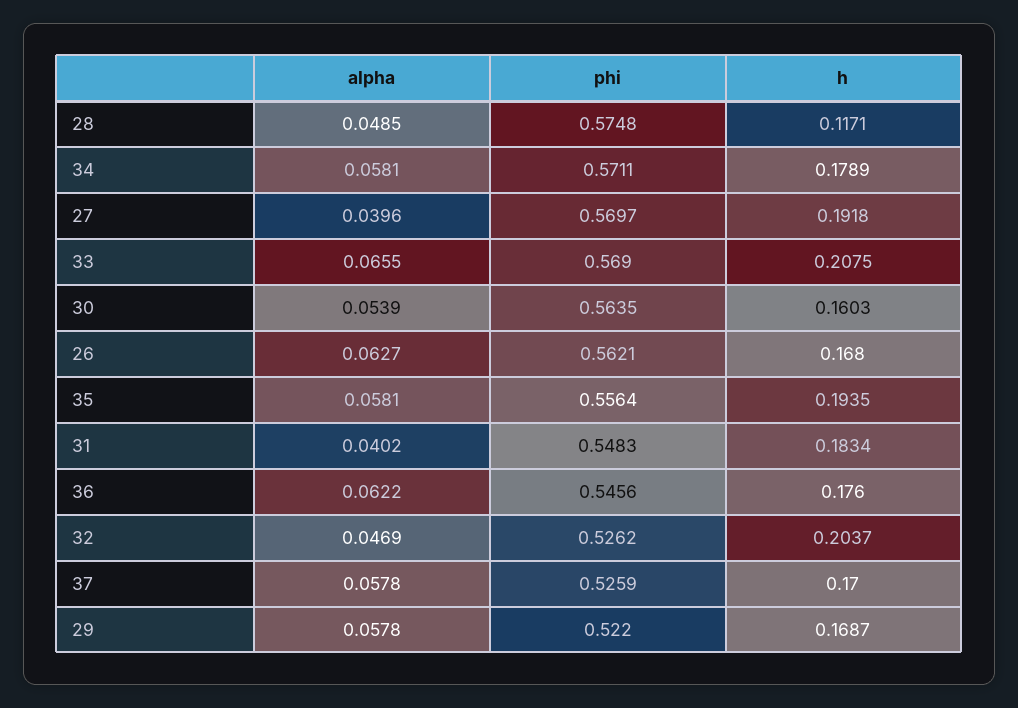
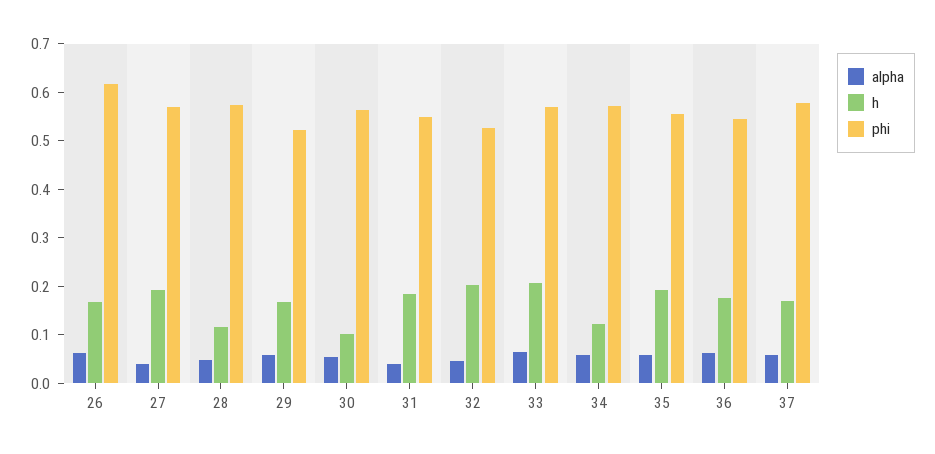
  {
    "alpha": {
      "28": 0.0485,
      "34": 0.0581,
      "27": 0.0396,
      "33": 0.0655,
      "30": 0.0539,
      "26": 0.0627,
      "35": 0.0581,
      "31": 0.0402,
      "36": 0.0622,
      "32": 0.0469,
      "37": 0.0578,
      "29": 0.0578
    },
    "phi": {
      "28": 0.5748,
      "34": 0.5711,
      "27": 0.5697,
      "33": 0.569,
      "30": 0.5635,
-     "26": 0.5621,
+     "26": 0.62,
      "35": 0.5564,
      "31": 0.5483,
      "36": 0.5456,
      "32": 0.5262,
-     "37": 0.5259,
+     "37": 0.58,
      "29": 0.522
    },
    "h": {
      "28": 0.1171,
-     "34": 0.1789,
+     "34": 0.12,
      "27": 0.1918,
      "33": 0.2075,
-     "30": 0.1603,
+     "30": 0.1,
      "26": 0.168,
      "35": 0.1935,
      "31": 0.1834,
      "36": 0.176,
      "32": 0.2037,
      "37": 0.17,
      "29": 0.1687
    }
  }

